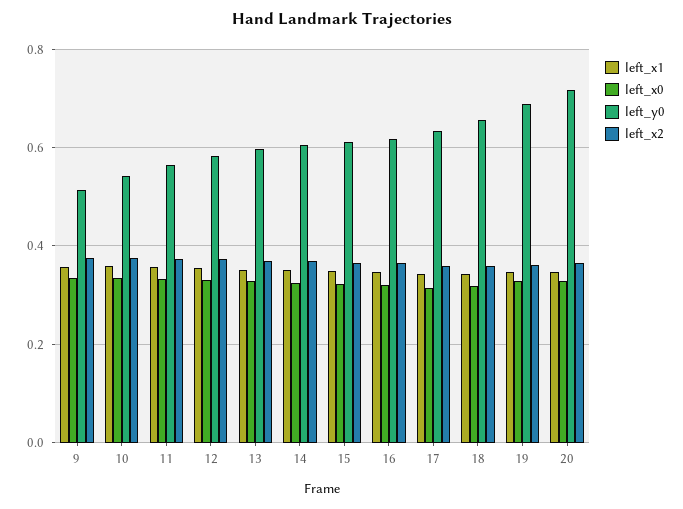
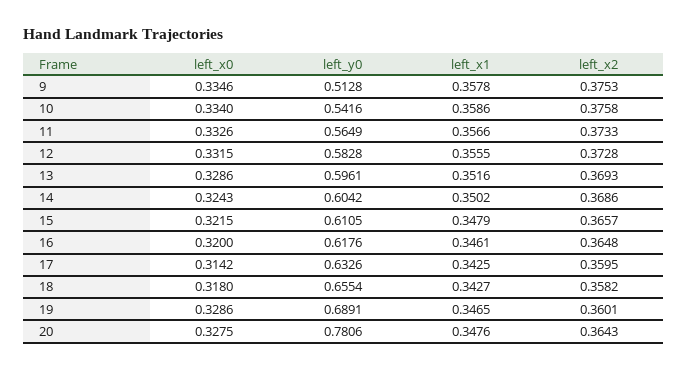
  {
    "left_x1": {
      "9": 0.3578,
      "10": 0.3586,
      "11": 0.3566,
      "12": 0.3555,
      "13": 0.3516,
      "14": 0.3502,
      "15": 0.3479,
      "16": 0.3461,
      "17": 0.3425,
      "18": 0.3427,
      "19": 0.3465,
      "20": 0.3476
    },
    "left_x0": {
      "9": 0.3346,
      "10": 0.334,
      "11": 0.3326,
      "12": 0.3315,
      "13": 0.3286,
      "14": 0.3243,
      "15": 0.3215,
      "16": 0.32,
      "17": 0.3142,
      "18": 0.318,
      "19": 0.3286,
      "20": 0.3275
    },
    "left_y0": {
      "9": 0.5128,
      "10": 0.5416,
      "11": 0.5649,
      "12": 0.5828,
      "13": 0.5961,
      "14": 0.6042,
      "15": 0.6105,
      "16": 0.6176,
      "17": 0.6326,
      "18": 0.6554,
      "19": 0.6891,
-     "20": 0.72
+     "20": 0.7806
    },
    "left_x2": {
      "9": 0.3753,
      "10": 0.3758,
      "11": 0.3733,
      "12": 0.3728,
      "13": 0.3693,
      "14": 0.3686,
      "15": 0.3657,
      "16": 0.3648,
      "17": 0.3595,
      "18": 0.3582,
      "19": 0.3601,
      "20": 0.3643
    }
  }

